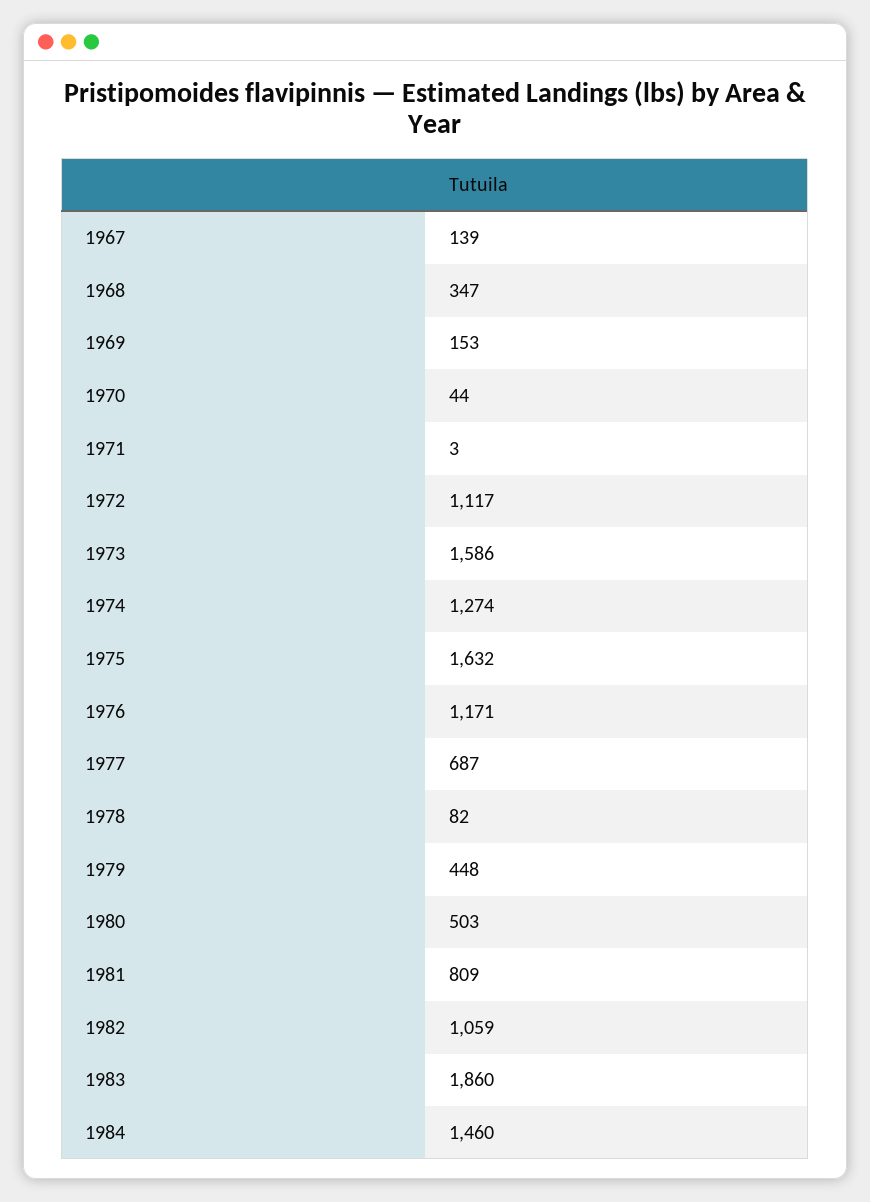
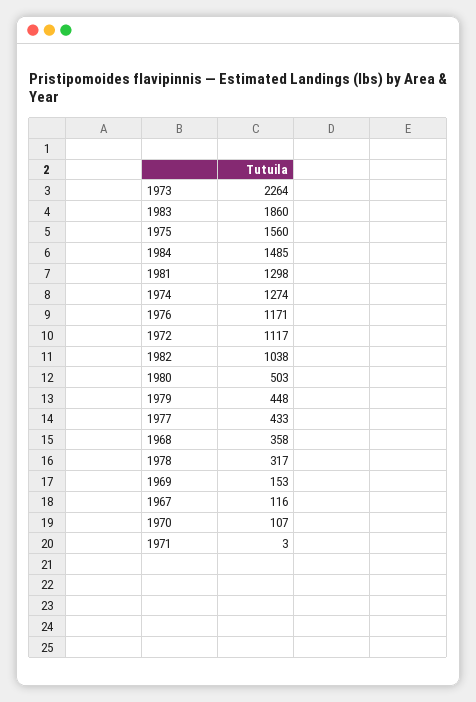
  {
-   "1967": 139,
+   "1967": 116,
-   "1968": 347,
+   "1968": 358,
    "1969": 153,
-   "1970": 44,
+   "1970": 107,
    "1971": 3,
    "1972": 1117,
-   "1973": 1586,
+   "1973": 2264,
    "1974": 1274,
-   "1975": 1632,
+   "1975": 1560,
    "1976": 1171,
-   "1977": 687,
+   "1977": 433,
-   "1978": 82,
+   "1978": 317,
    "1979": 448,
    "1980": 503,
-   "1981": 809,
+   "1981": 1298,
-   "1982": 1059,
+   "1982": 1038,
    "1983": 1860,
-   "1984": 1460
+   "1984": 1485
  }

